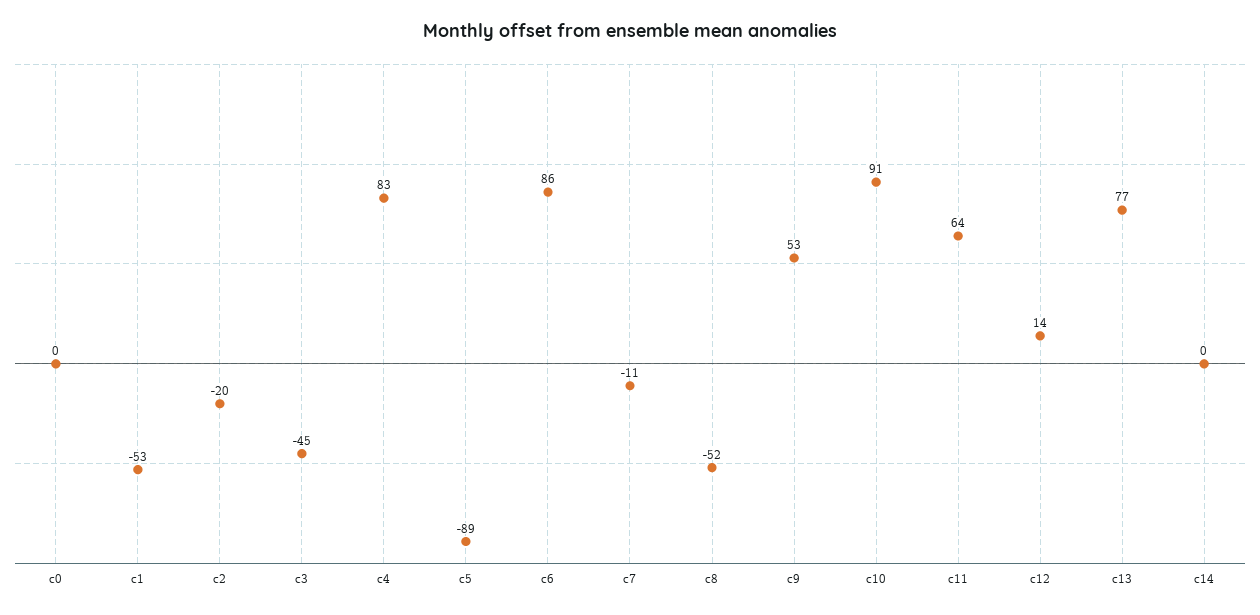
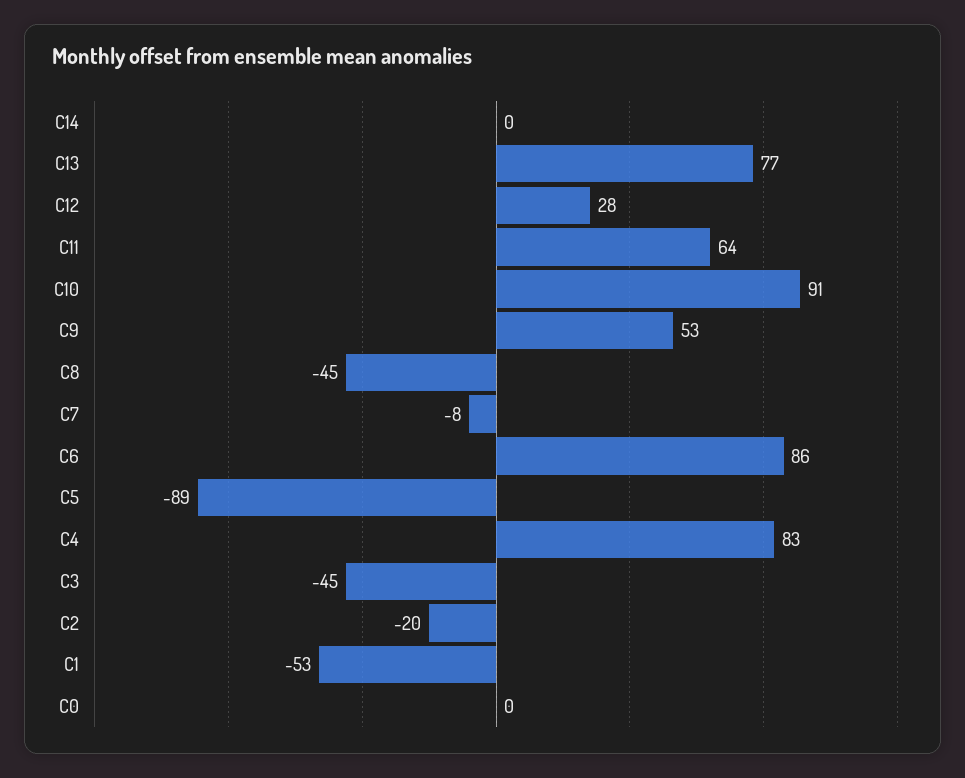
  {
    "c0": 0,
    "c1": -53,
    "c2": -20,
    "c3": -45,
    "c4": 83,
    "c5": -89,
    "c6": 86,
-   "c7": -11,
+   "c7": -8,
-   "c8": -52,
+   "c8": -45,
    "c9": 53,
    "c10": 91,
    "c11": 64,
-   "c12": 14,
+   "c12": 28,
    "c13": 77,
    "c14": 0
  }

